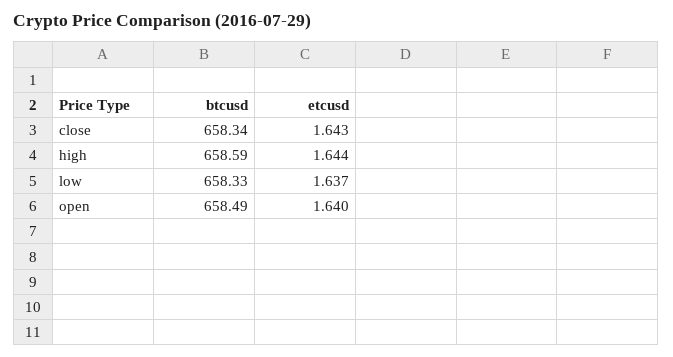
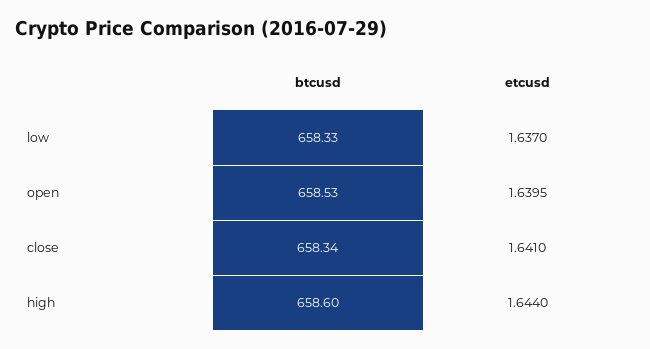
  {
    "btcusd": {
      "close": 658.34,
-     "high": 658.59,
+     "high": 658.6,
      "low": 658.33,
-     "open": 658.49
+     "open": 658.53
    },
    "etcusd": {
-     "close": 1.643,
+     "close": 1.641,
      "high": 1.644,
      "low": 1.637,
-     "open": 1.64
+     "open": 1.6395
    }
  }

